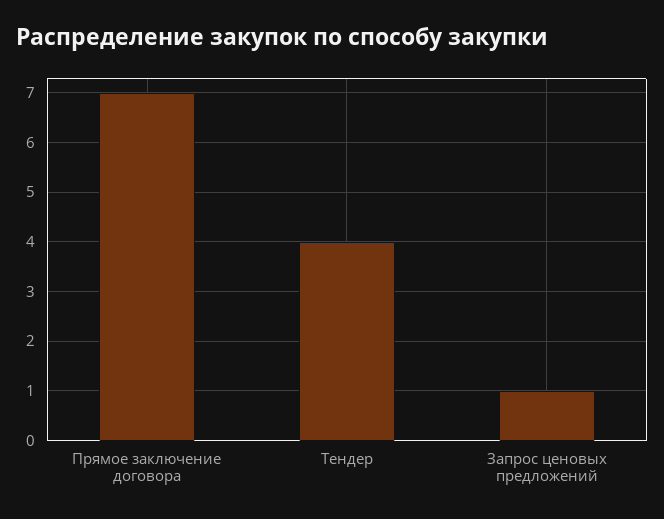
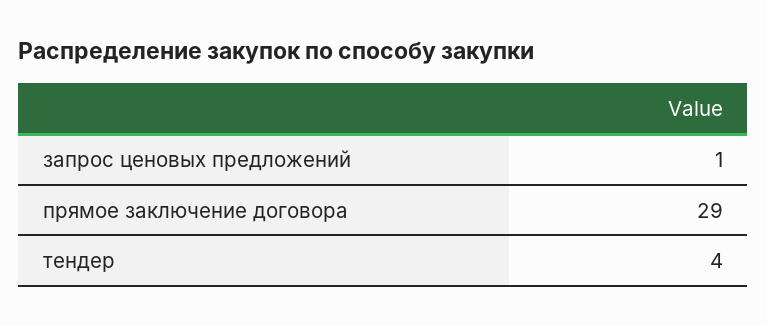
  {
-   "Прямое заключение договора": 7,
+   "Прямое заключение договора": 29,
    "Тендер": 4,
    "Запрос ценовых предложений": 1
  }

